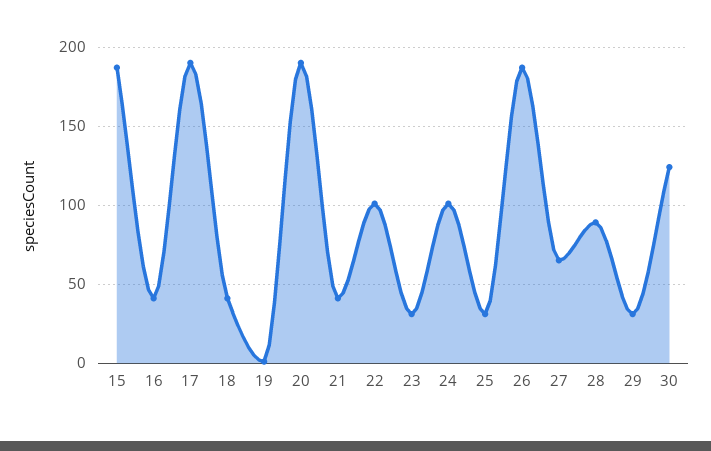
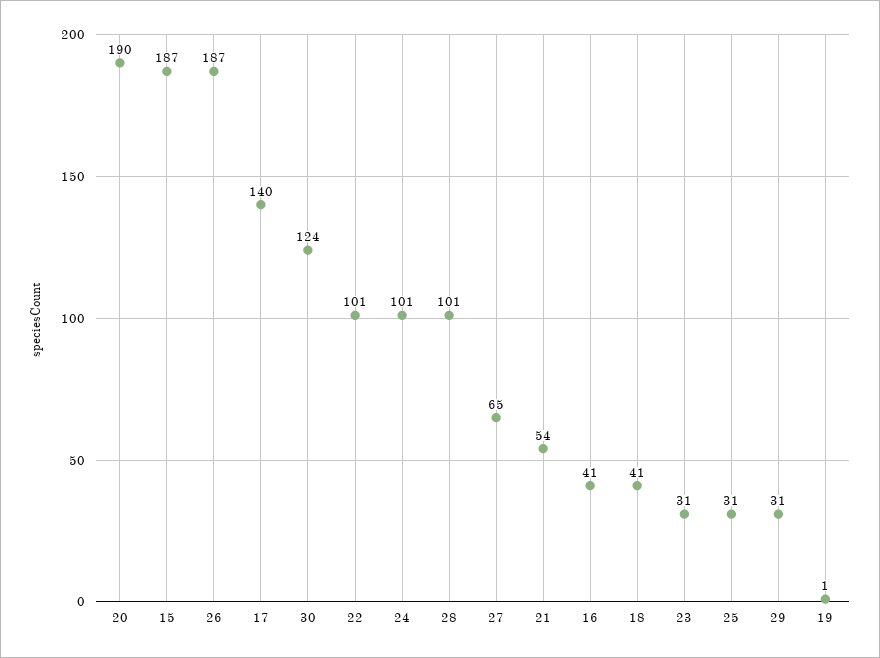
  {
    "15": 187,
    "16": 41,
-   "17": 190,
+   "17": 140,
    "18": 41,
    "19": 1,
    "20": 190,
-   "21": 40,
+   "21": 54,
    "22": 101,
    "23": 31,
    "24": 101,
    "25": 31,
    "26": 187,
    "27": 65,
-   "28": 90,
+   "28": 101,
    "29": 31,
    "30": 124
  }

